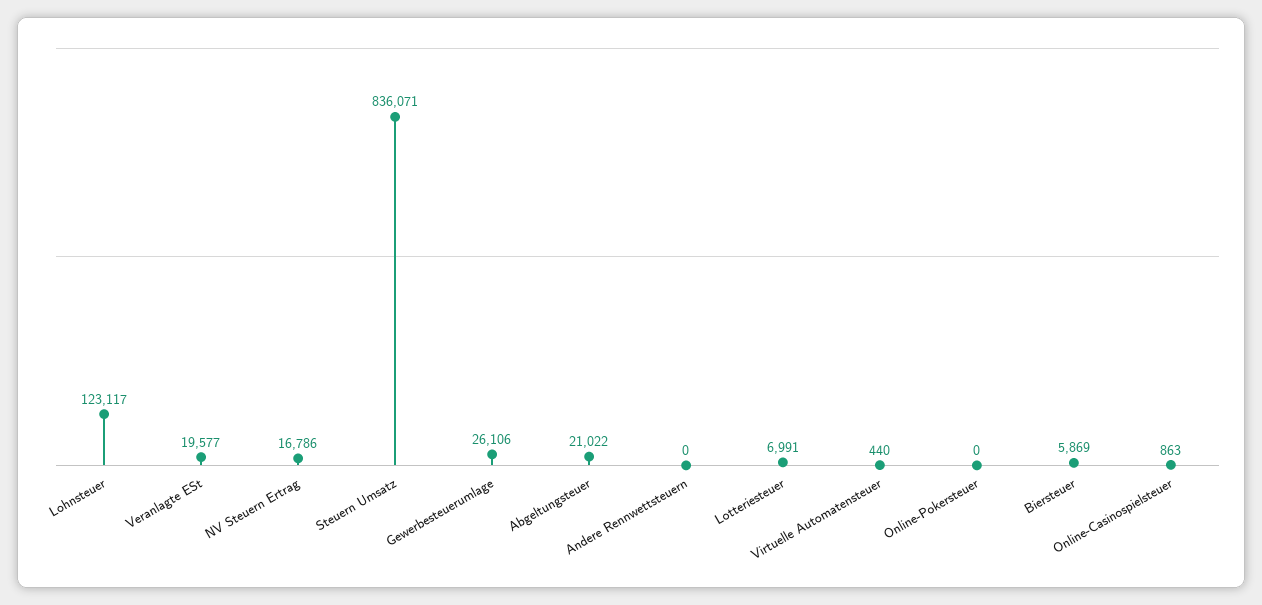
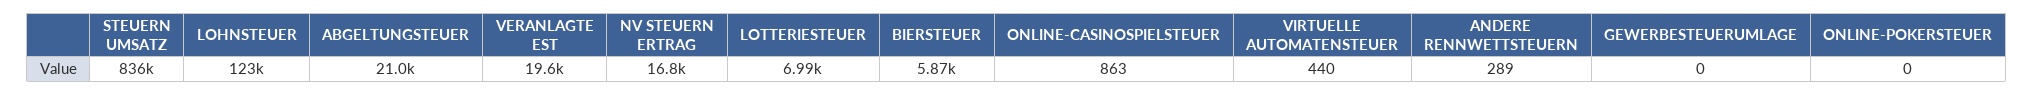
  {
    "Lohnsteuer": 123117,
    "Veranlagte ESt": 19577,
    "NV Steuern Ertrag": 16786,
    "Steuern Umsatz": 836071,
-   "Gewerbesteuerumlage": 26106,
+   "Gewerbesteuerumlage": 0,
    "Abgeltungsteuer": 21022,
-   "Andere Rennwettsteuern": 0,
+   "Andere Rennwettsteuern": 289,
    "Lotteriesteuer": 6991,
    "Virtuelle Automatensteuer": 440,
    "Online-Pokersteuer": 0,
    "Biersteuer": 5869,
    "Online-Casinospielsteuer": 863
  }

